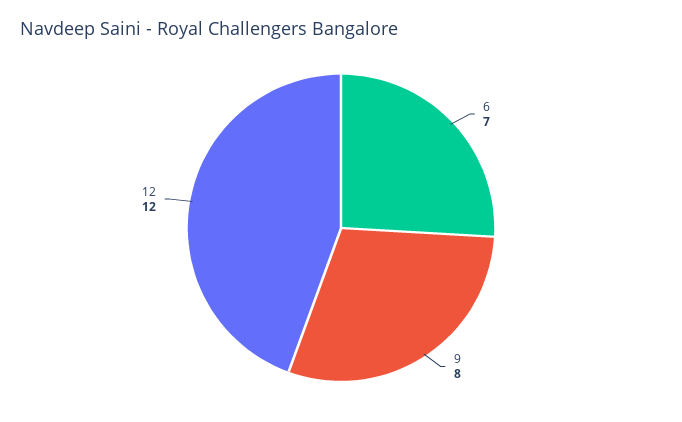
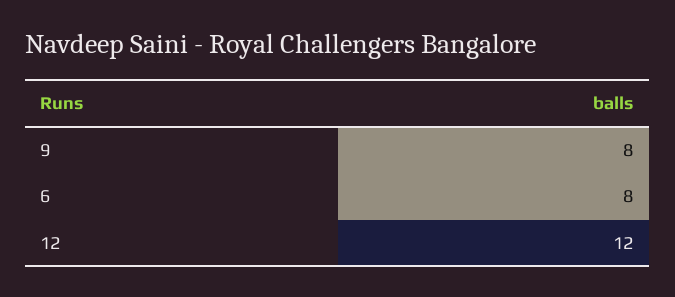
  {
-   "6": 7,
+   "6": 8,
    "9": 8,
    "12": 12
  }

